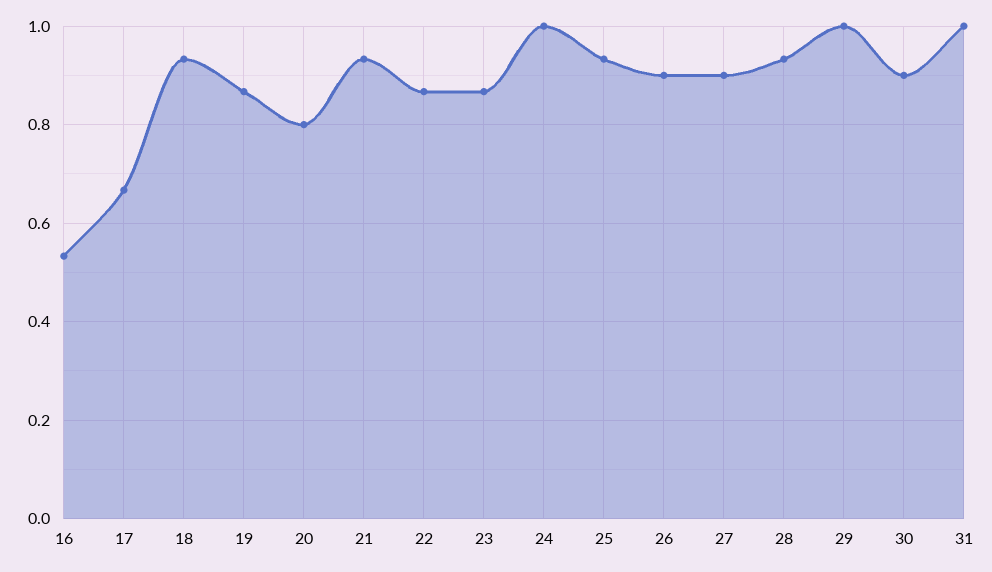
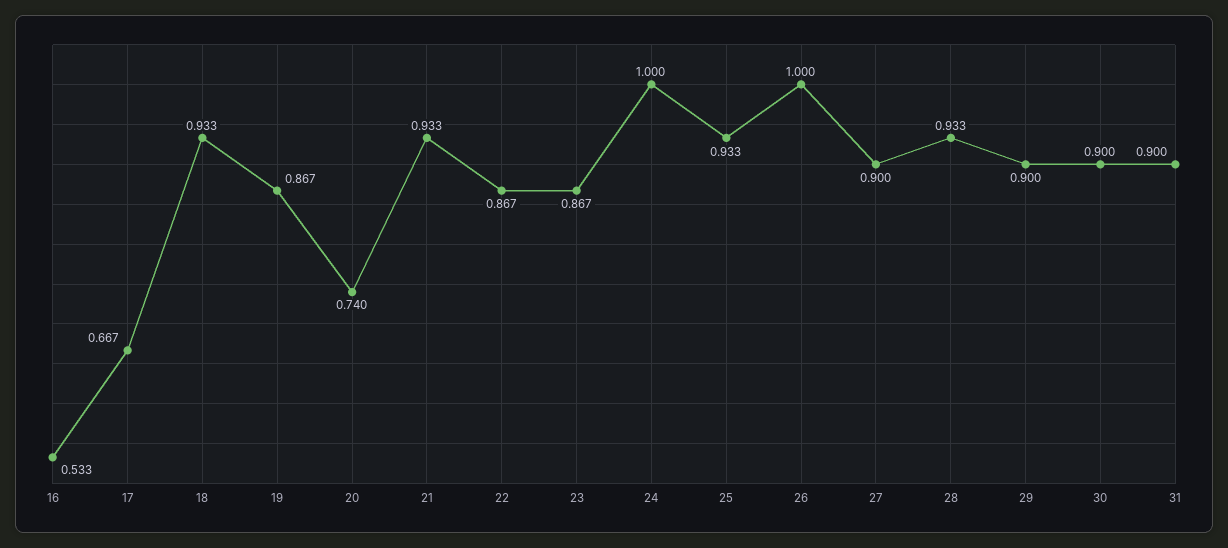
  {
    "16": 0.533,
    "17": 0.667,
    "18": 0.933,
    "19": 0.867,
-   "20": 0.8,
+   "20": 0.74,
    "21": 0.933,
    "22": 0.867,
    "23": 0.867,
    "24": 1,
    "25": 0.933,
-   "26": 0.9,
+   "26": 1,
    "27": 0.9,
    "28": 0.933,
-   "29": 1,
+   "29": 0.9,
    "30": 0.9,
-   "31": 1
+   "31": 0.9
  }

